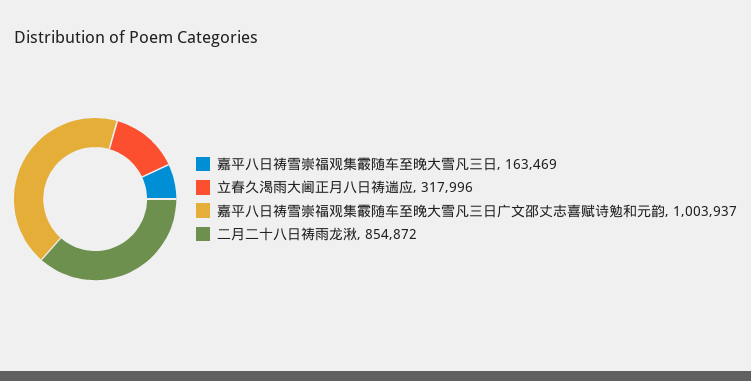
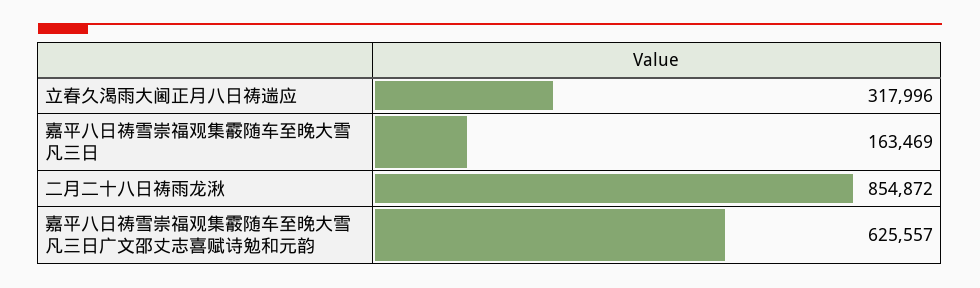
  {
    "嘉平八日祷雪崇福观集霰随车至晚大雪凡三日": 163469,
    "立春久渴雨大阃正月八日祷遄应": 317996,
-   "嘉平八日祷雪崇福观集霰随车至晚大雪凡三日广文邵丈志喜赋诗勉和元韵": 1003937,
+   "嘉平八日祷雪崇福观集霰随车至晚大雪凡三日广文邵丈志喜赋诗勉和元韵": 625557,
    "二月二十八日祷雨龙湫": 854872
  }

